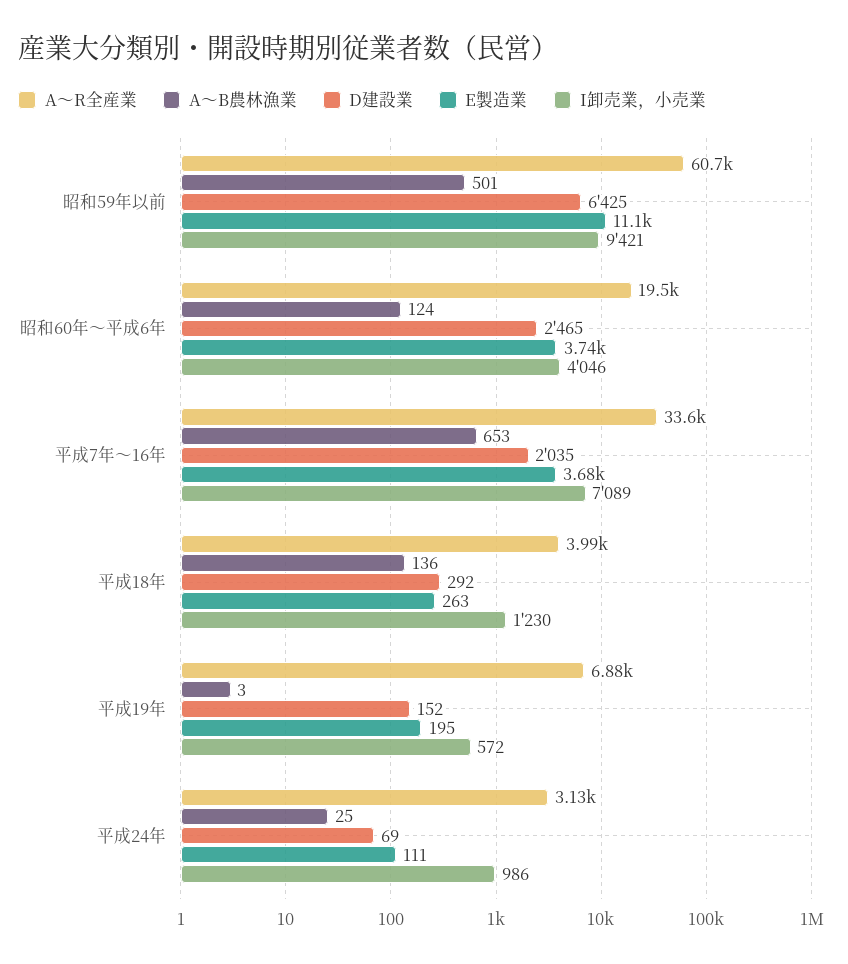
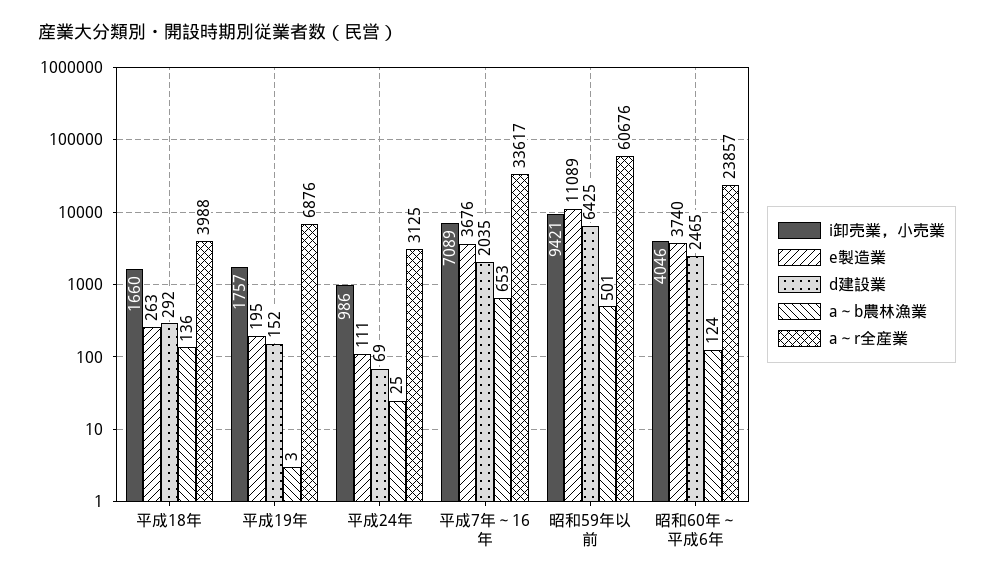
  {
    "A～R全産業": {
      "昭和59年以前": 60676,
-     "昭和60年～平成6年": 19500,
+     "昭和60年～平成6年": 23857,
      "平成7年～16年": 33617,
      "平成18年": 3988,
      "平成19年": 6876,
      "平成24年": 3125
    },
    "A～B農林漁業": {
      "昭和59年以前": 501,
      "昭和60年～平成6年": 124,
      "平成7年～16年": 653,
      "平成18年": 136,
      "平成19年": 3,
      "平成24年": 25
    },
    "D建設業": {
      "昭和59年以前": 6425,
      "昭和60年～平成6年": 2465,
      "平成7年～16年": 2035,
      "平成18年": 292,
      "平成19年": 152,
      "平成24年": 69
    },
    "E製造業": {
      "昭和59年以前": 11089,
      "昭和60年～平成6年": 3740,
      "平成7年～16年": 3676,
      "平成18年": 263,
      "平成19年": 195,
      "平成24年": 111
    },
    "I卸売業，小売業": {
      "昭和59年以前": 9421,
      "昭和60年～平成6年": 4046,
      "平成7年～16年": 7089,
-     "平成18年": 1230,
+     "平成18年": 1660,
-     "平成19年": 572,
+     "平成19年": 1757,
      "平成24年": 986
    }
  }

